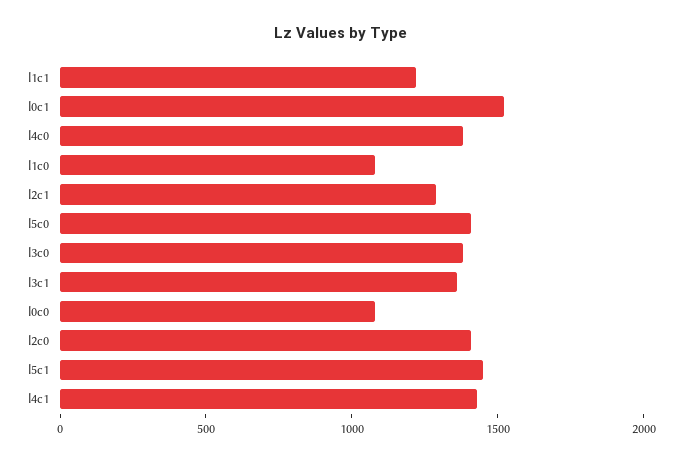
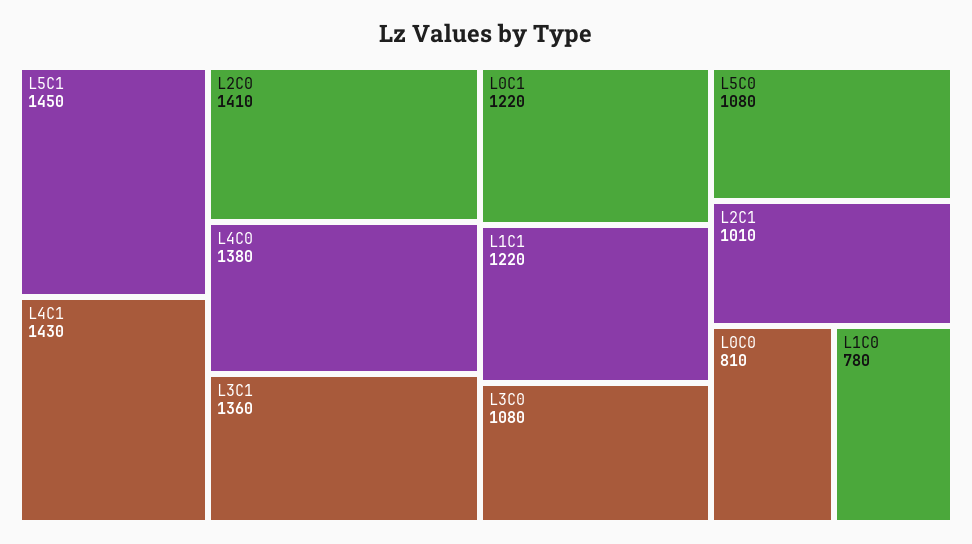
  {
    "l1c1": 1220,
-   "l0c1": 1500,
+   "l0c1": 1220,
    "l4c0": 1380,
-   "l1c0": 1100,
+   "l1c0": 780,
-   "l2c1": 1300,
+   "l2c1": 1010,
-   "l5c0": 1400,
+   "l5c0": 1080,
-   "l3c0": 1400,
+   "l3c0": 1080,
    "l3c1": 1360,
-   "l0c0": 1100,
+   "l0c0": 810,
    "l2c0": 1410,
    "l5c1": 1450,
    "l4c1": 1430
  }

